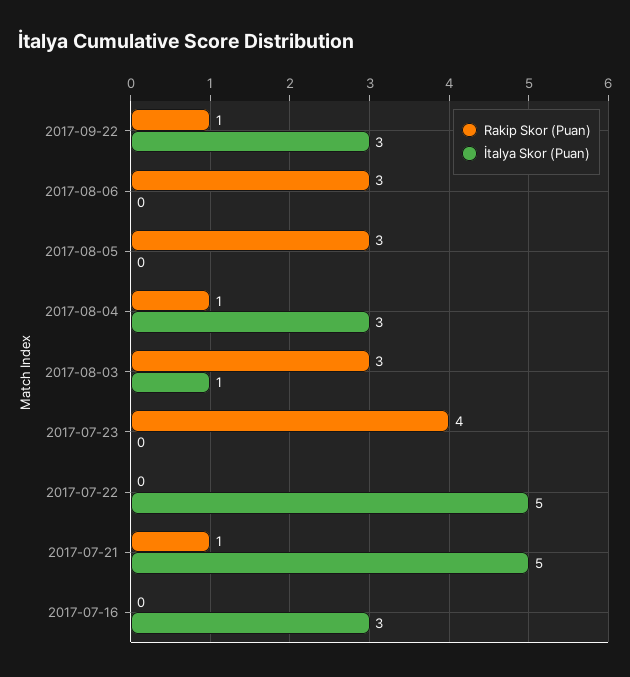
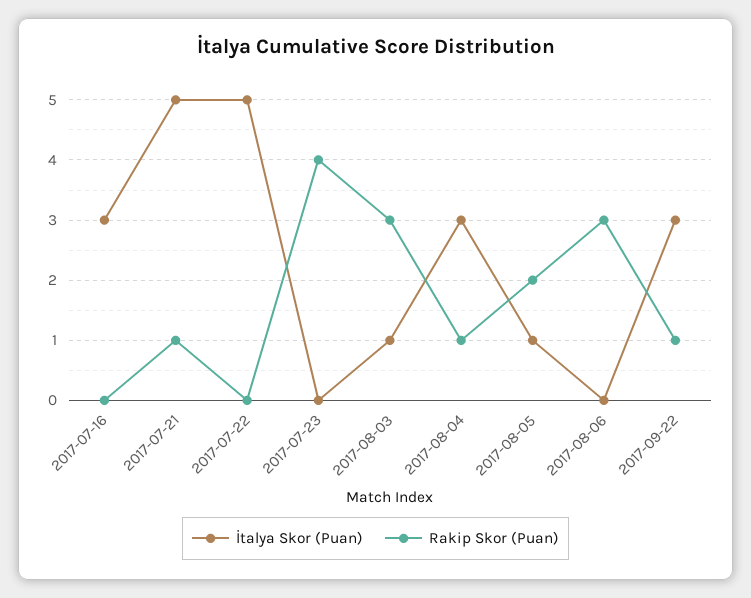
  {
    "Rakip Skor (Puan)": {
      "2017-09-22": 1,
      "2017-08-06": 3,
-     "2017-08-05": 3,
+     "2017-08-05": 2,
      "2017-08-04": 1,
      "2017-08-03": 3,
      "2017-07-23": 4,
      "2017-07-22": 0,
      "2017-07-21": 1,
      "2017-07-16": 0
    },
    "İtalya Skor (Puan)": {
      "2017-09-22": 3,
      "2017-08-06": 0,
-     "2017-08-05": 0,
+     "2017-08-05": 1,
      "2017-08-04": 3,
      "2017-08-03": 1,
      "2017-07-23": 0,
      "2017-07-22": 5,
      "2017-07-21": 5,
      "2017-07-16": 3
    }
  }

